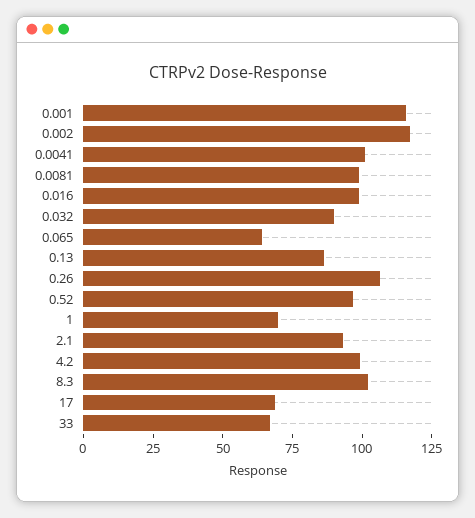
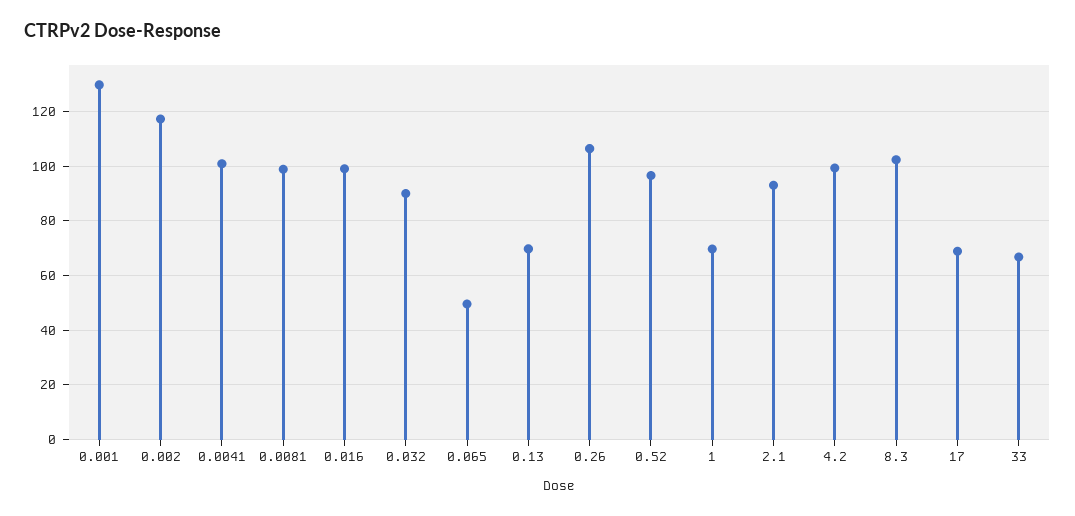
  {
-   "0.001": 115,
+   "0.001": 130,
    "0.002": 117.5,
    "0.0041": 100,
    "0.0081": 100,
    "0.016": 100,
    "0.032": 90,
-   "0.065": 65,
+   "0.065": 50,
-   "0.13": 85,
+   "0.13": 70,
    "0.26": 107.5,
    "0.52": 97.5,
    "1": 70,
    "2.1": 92.5,
    "4.2": 100,
    "8.3": 102.5,
    "17": 70,
    "33": 67.5
  }

